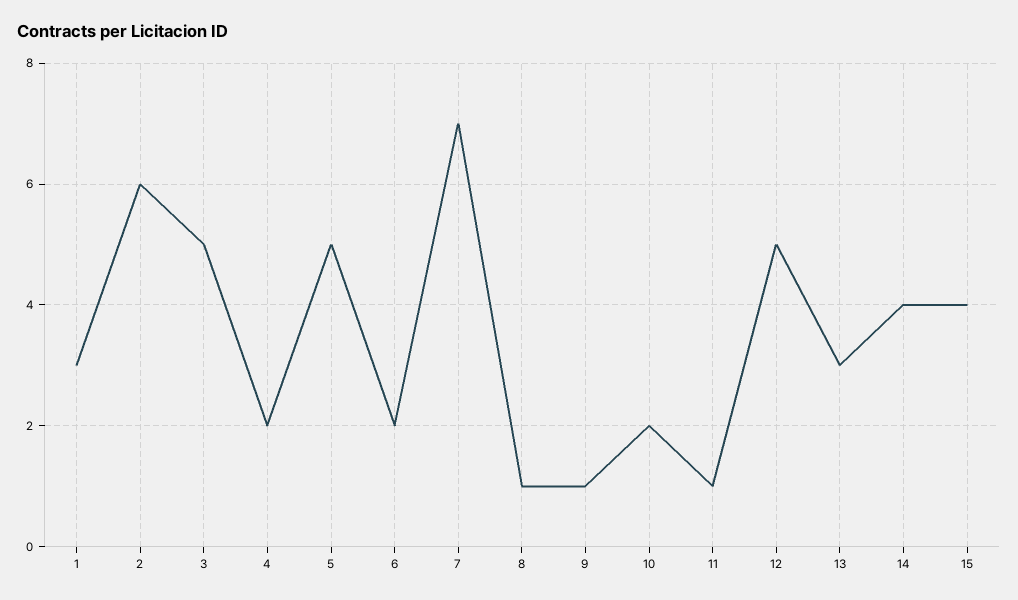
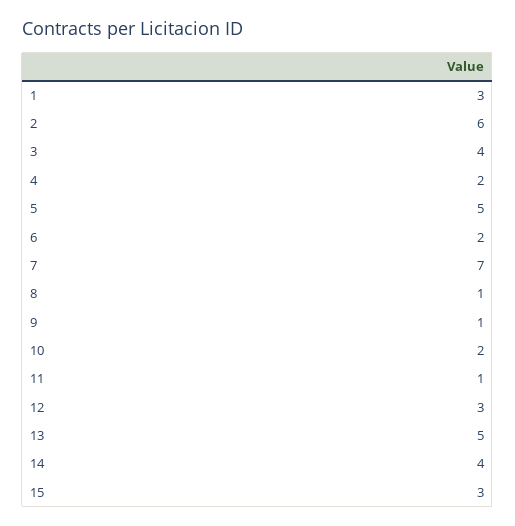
  {
    "1": 3,
    "2": 6,
-   "3": 5,
+   "3": 4,
    "4": 2,
    "5": 5,
    "6": 2,
    "7": 7,
    "8": 1,
    "9": 1,
    "10": 2,
    "11": 1,
-   "12": 5,
+   "12": 3,
-   "13": 3,
+   "13": 5,
    "14": 4,
-   "15": 4
+   "15": 3
  }

